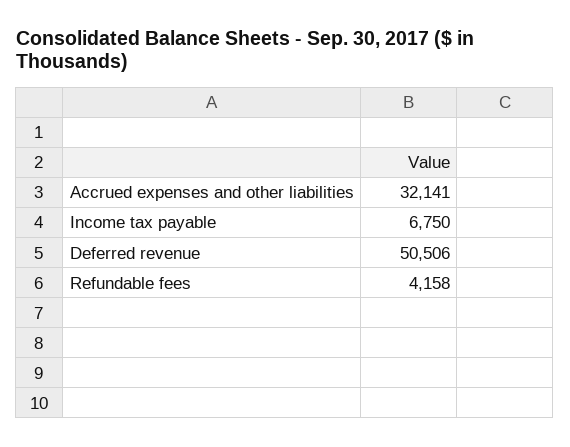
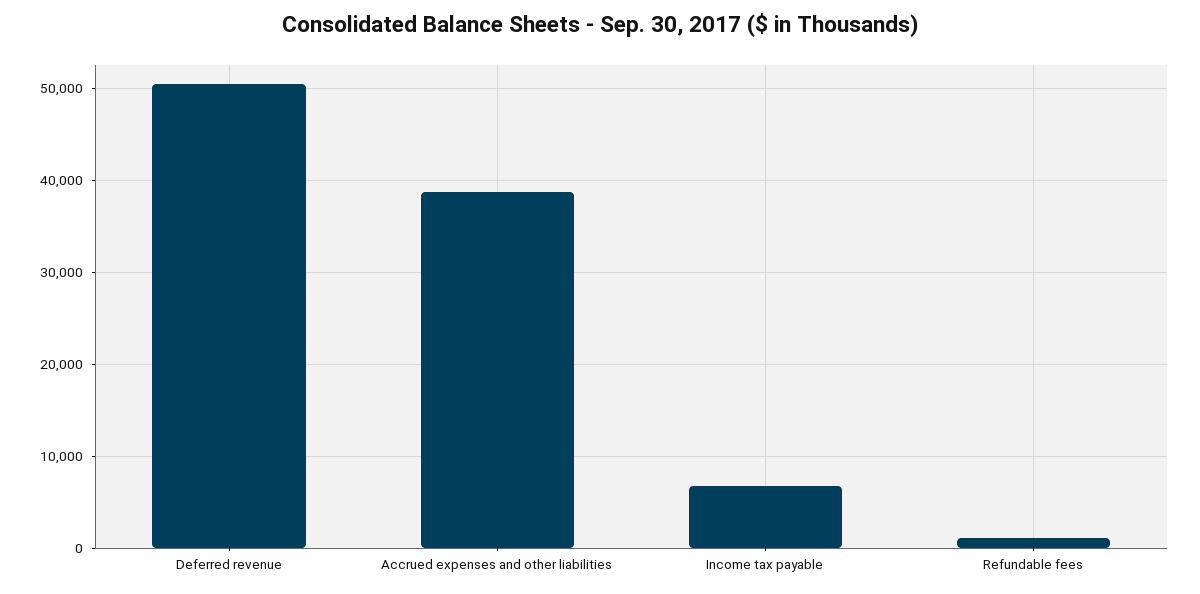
  {
-   "Accrued expenses and other liabilities": 32141,
+   "Accrued expenses and other liabilities": 39000,
    "Income tax payable": 6750,
    "Deferred revenue": 50506,
-   "Refundable fees": 4158
+   "Refundable fees": 1000
  }

